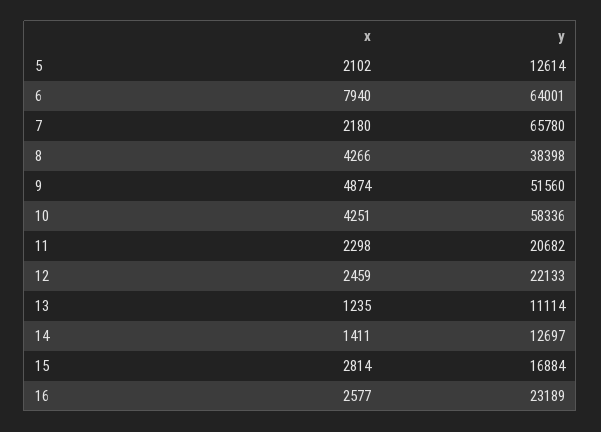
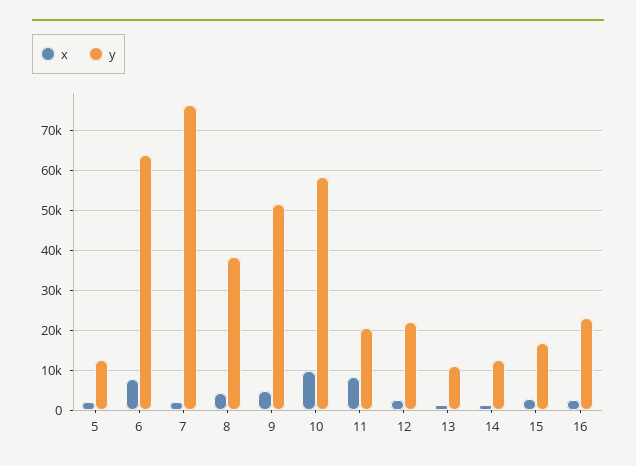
  {
    "x": {
      "5": 2102,
      "6": 7940,
      "7": 2180,
      "8": 4266,
      "9": 4874,
-     "10": 4251,
+     "10": 10000,
-     "11": 2298,
+     "11": 8000,
      "12": 2459,
      "13": 1235,
      "14": 1411,
      "15": 2814,
      "16": 2577
    },
    "y": {
      "5": 12614,
      "6": 64001,
-     "7": 65780,
+     "7": 76000,
      "8": 38398,
      "9": 51560,
      "10": 58336,
      "11": 20682,
      "12": 22133,
      "13": 11114,
      "14": 12697,
      "15": 16884,
      "16": 23189
    }
  }

